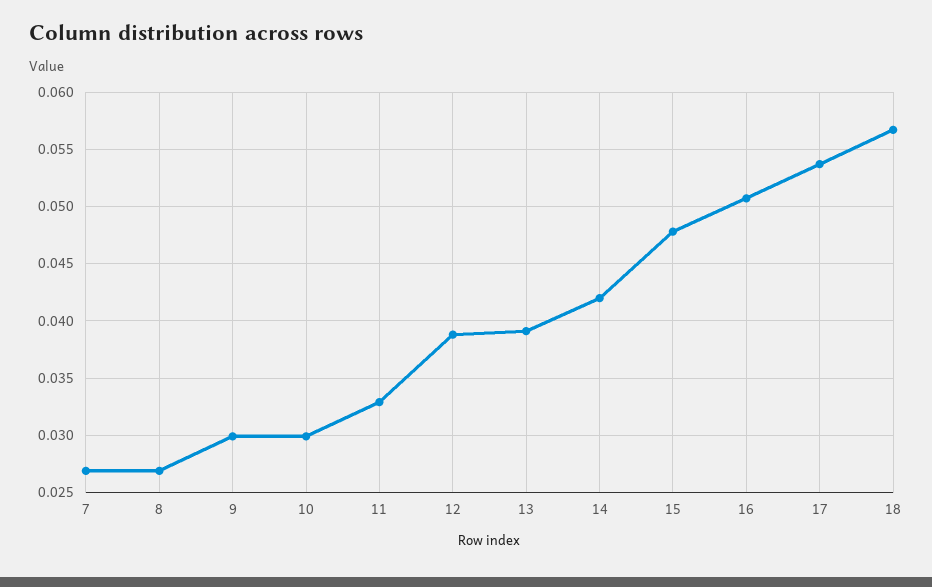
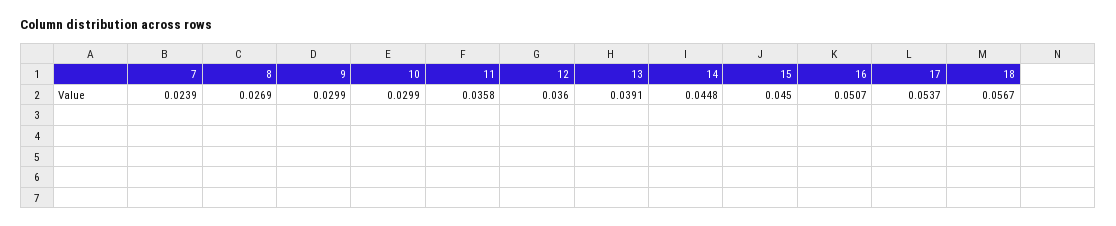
  {
-   "7": 0.027,
+   "7": 0.0239,
    "8": 0.0269,
    "9": 0.0299,
    "10": 0.0299,
-   "11": 0.033,
+   "11": 0.0358,
-   "12": 0.039,
+   "12": 0.036,
    "13": 0.0391,
-   "14": 0.042,
+   "14": 0.0448,
-   "15": 0.048,
+   "15": 0.045,
    "16": 0.0507,
    "17": 0.0537,
    "18": 0.0567
  }

